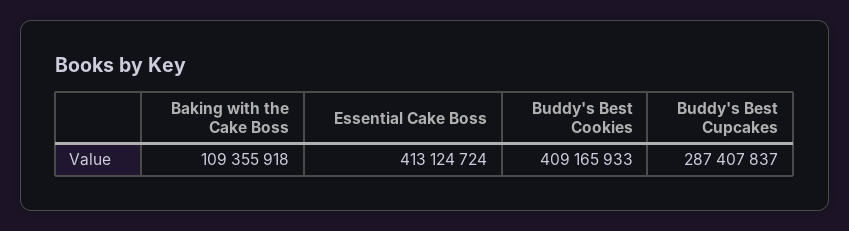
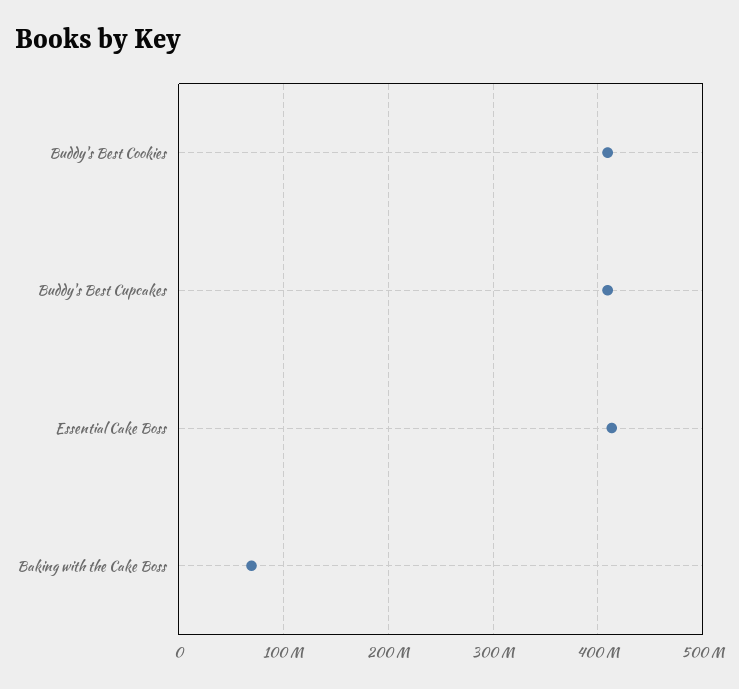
  {
-   "Baking with the Cake Boss": 109355918,
+   "Baking with the Cake Boss": 70000000,
    "Essential Cake Boss": 413124724,
    "Buddy's Best Cookies": 409165933,
-   "Buddy's Best Cupcakes": 287407837
+   "Buddy's Best Cupcakes": 410000000
  }

